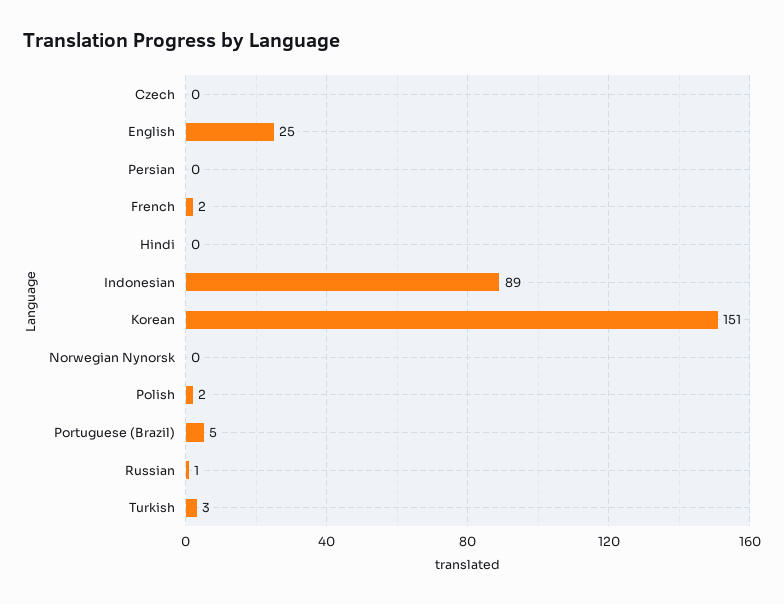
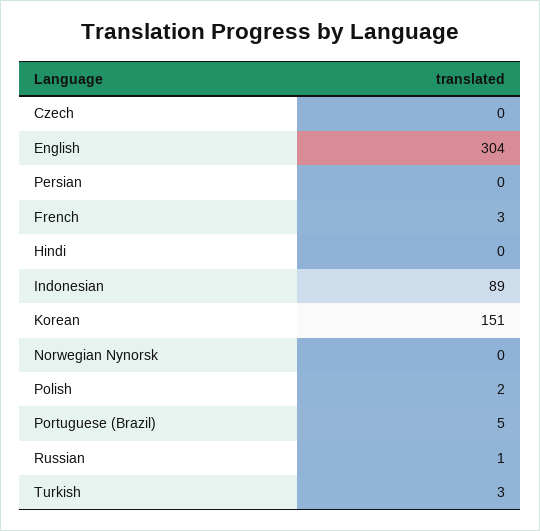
  {
    "Czech": 0,
-   "English": 25,
+   "English": 304,
    "Persian": 0,
-   "French": 2,
+   "French": 3,
    "Hindi": 0,
    "Indonesian": 89,
    "Korean": 151,
    "Norwegian Nynorsk": 0,
    "Polish": 2,
    "Portuguese (Brazil)": 5,
    "Russian": 1,
    "Turkish": 3
  }

